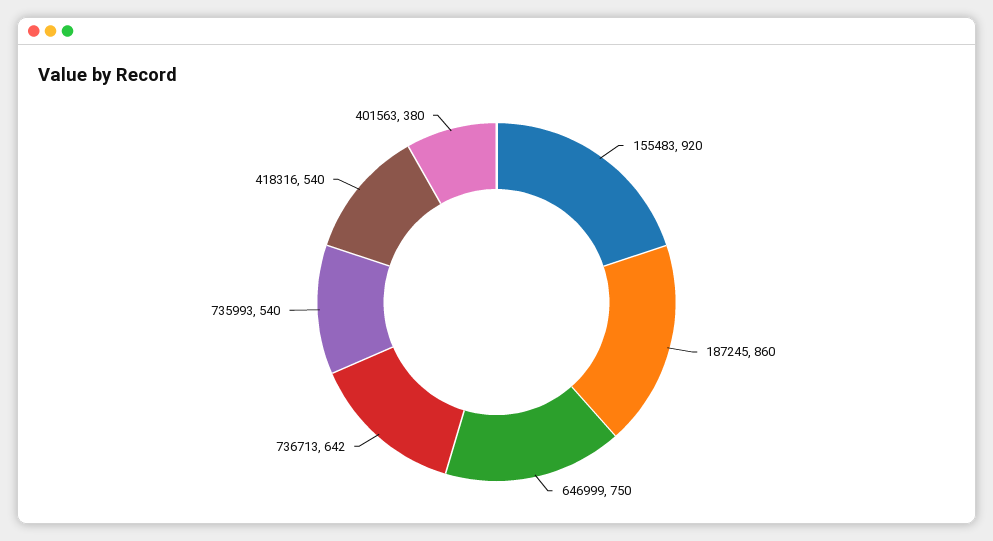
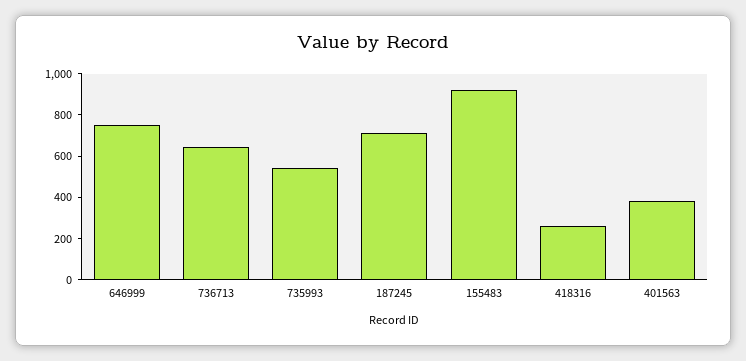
  {
    "155483": 920,
-   "187245": 860,
+   "187245": 700,
    "646999": 750,
    "736713": 642,
    "735993": 540,
-   "418316": 540,
+   "418316": 250,
    "401563": 380
  }

